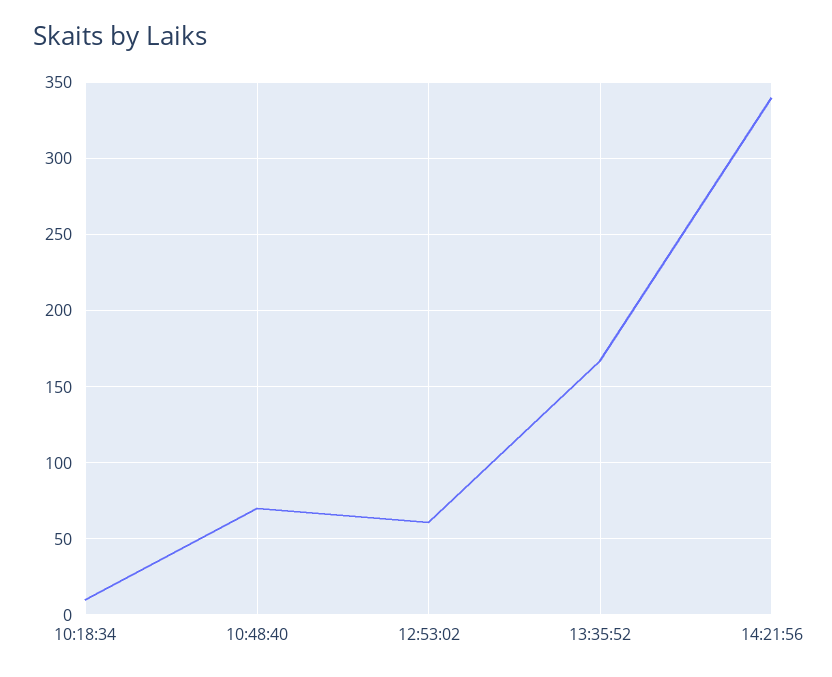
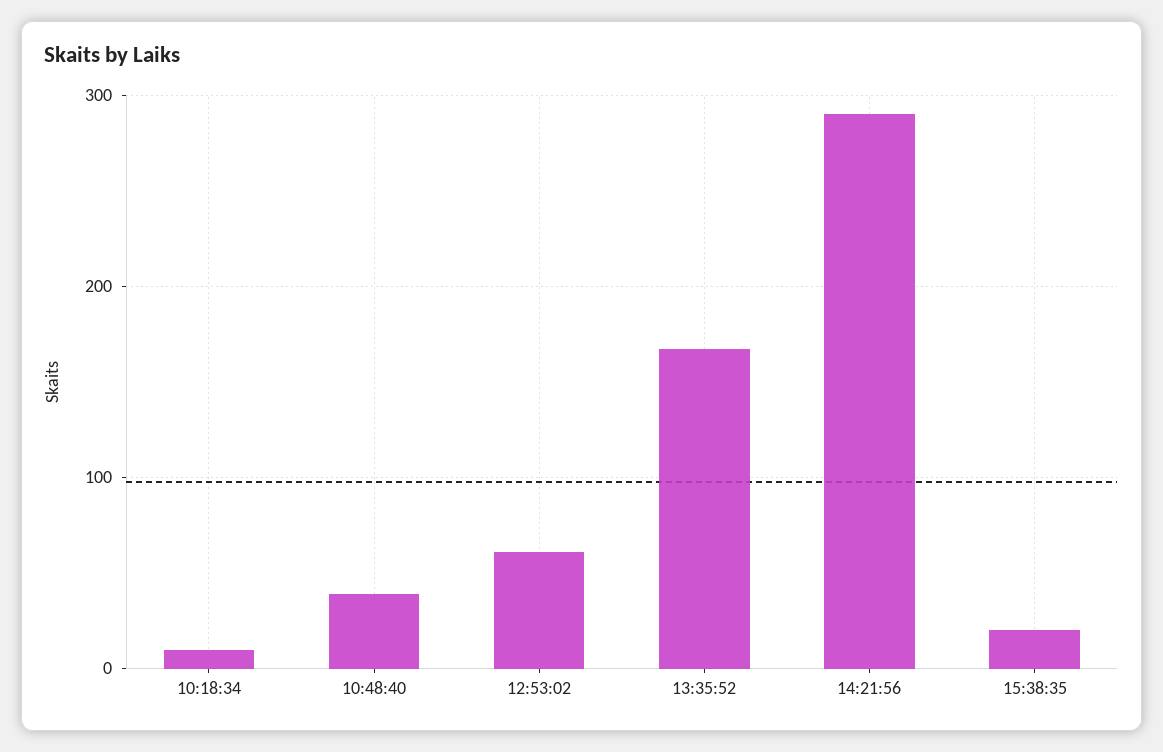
  {
    "10:18:34": 10,
-   "10:48:40": 70,
+   "10:48:40": 40,
    "12:53:02": 60,
    "13:35:52": 165,
-   "14:21:56": 340
+   "14:21:56": 290,
+   "15:38:35": 20
  }

